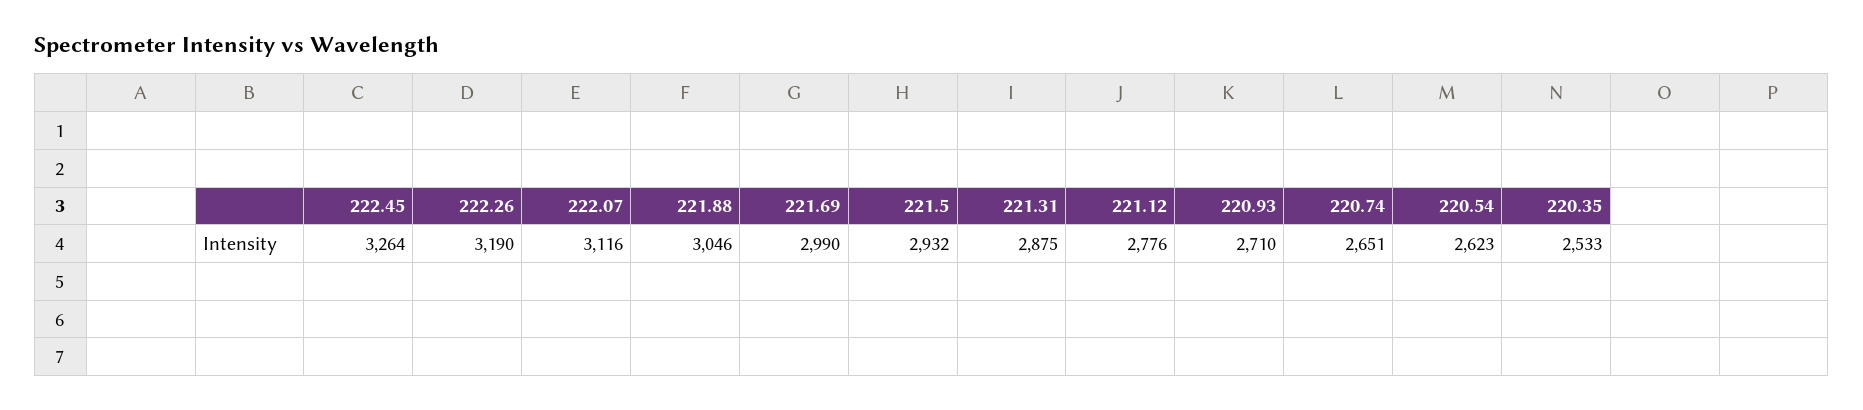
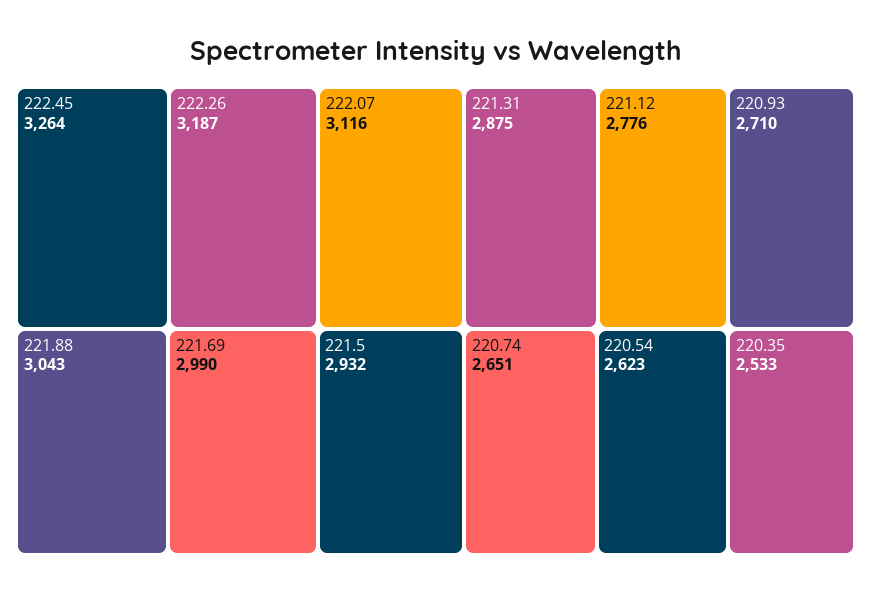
  {
    "222.45": 3264,
-   "222.26": 3190,
+   "222.26": 3187,
    "222.07": 3116,
-   "221.88": 3046,
+   "221.88": 3043,
    "221.69": 2990,
    "221.5": 2932,
    "221.31": 2875,
    "221.12": 2776,
    "220.93": 2710,
    "220.74": 2651,
    "220.54": 2623,
    "220.35": 2533
  }

